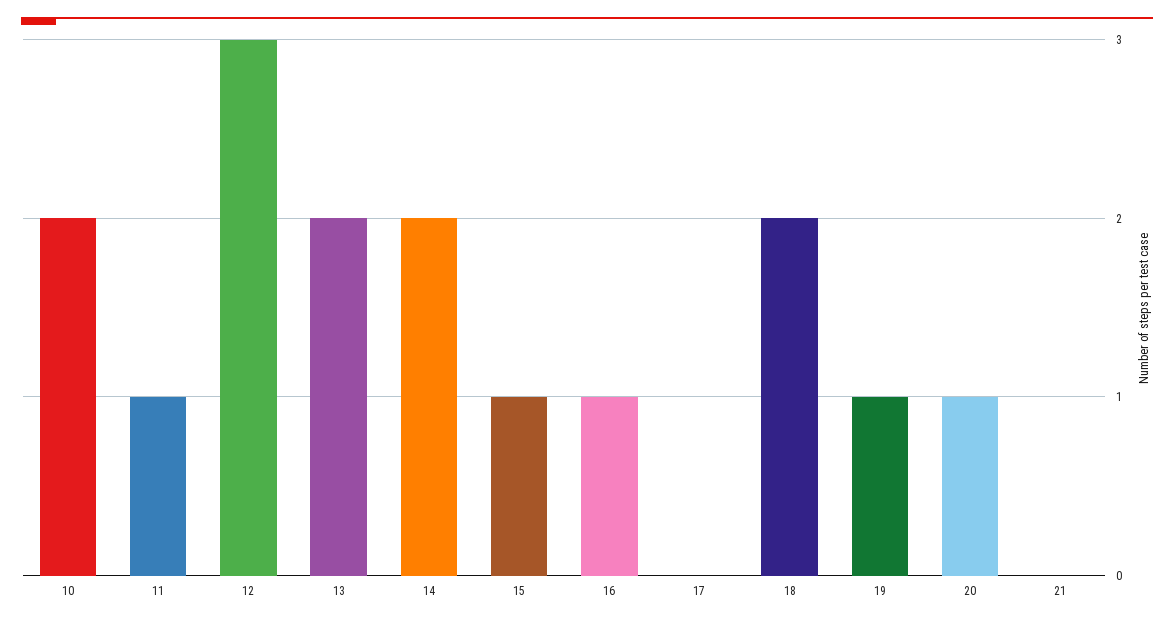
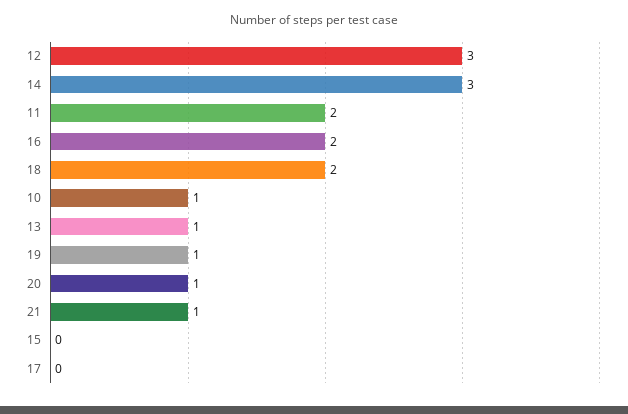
  {
-   "10": 2,
+   "10": 1,
-   "11": 1,
+   "11": 2,
    "12": 3,
-   "13": 2,
+   "13": 1,
-   "14": 2,
+   "14": 3,
-   "15": 1,
+   "15": 0,
-   "16": 1,
+   "16": 2,
    "17": 0,
    "18": 2,
    "19": 1,
    "20": 1,
-   "21": 0
+   "21": 1
  }

